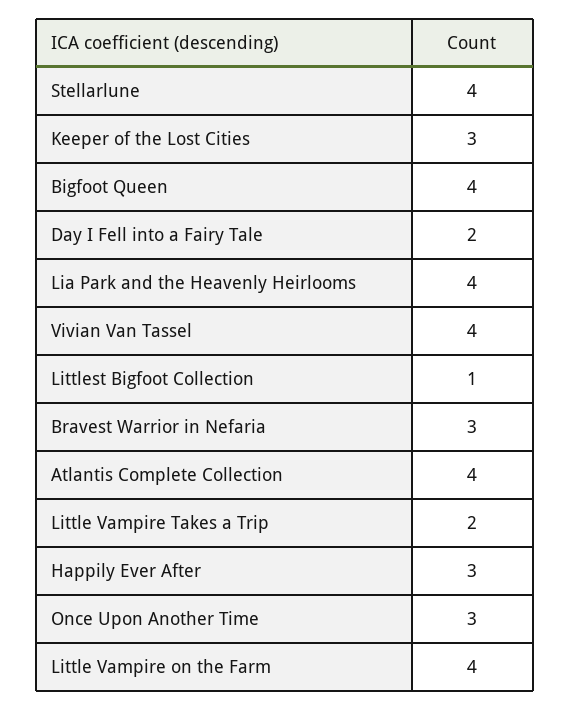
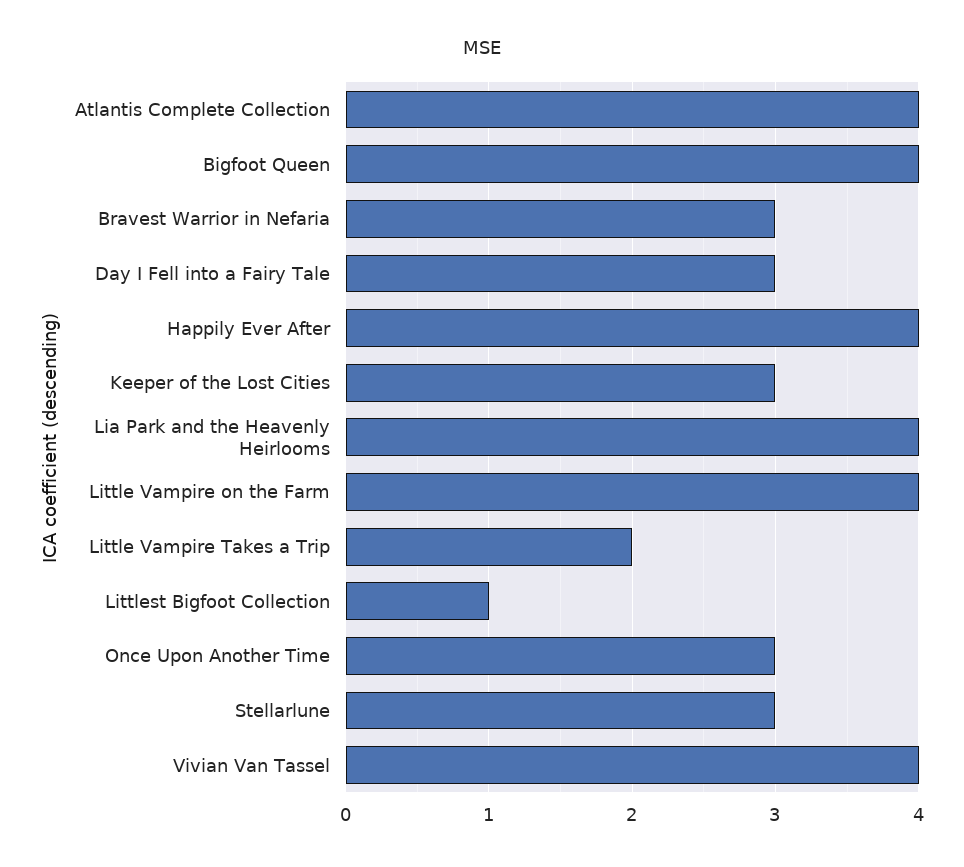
  {
-   "Stellarlune": 4,
+   "Stellarlune": 3,
    "Keeper of the Lost Cities": 3,
    "Bigfoot Queen": 4,
-   "Day I Fell into a Fairy Tale": 2,
+   "Day I Fell into a Fairy Tale": 3,
    "Lia Park and the Heavenly Heirlooms": 4,
    "Vivian Van Tassel": 4,
    "Littlest Bigfoot Collection": 1,
    "Bravest Warrior in Nefaria": 3,
    "Atlantis Complete Collection": 4,
    "Little Vampire Takes a Trip": 2,
-   "Happily Ever After": 3,
+   "Happily Ever After": 4,
    "Once Upon Another Time": 3,
    "Little Vampire on the Farm": 4
  }

